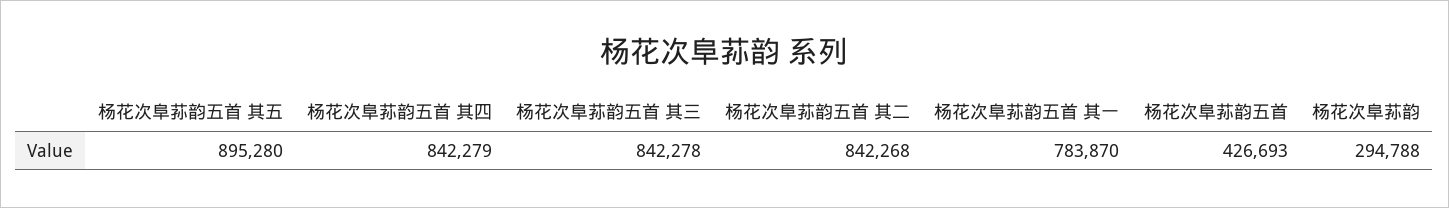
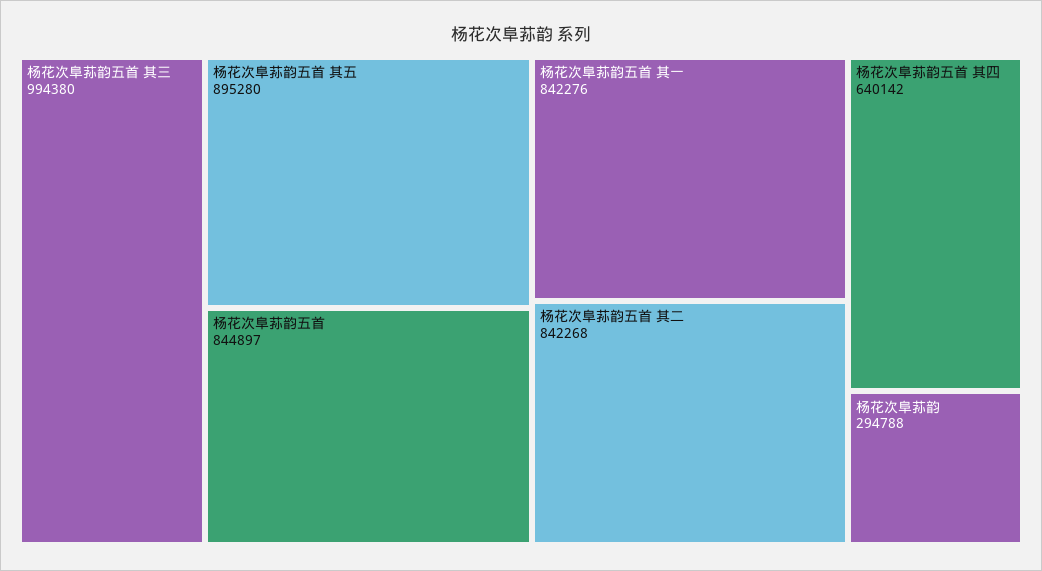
  {
    "杨花次阜荪韵五首 其五": 895280,
-   "杨花次阜荪韵五首 其四": 842279,
+   "杨花次阜荪韵五首 其四": 640142,
-   "杨花次阜荪韵五首 其三": 842278,
+   "杨花次阜荪韵五首 其三": 994380,
    "杨花次阜荪韵五首 其二": 842268,
-   "杨花次阜荪韵五首 其一": 783870,
+   "杨花次阜荪韵五首 其一": 842276,
-   "杨花次阜荪韵五首": 426693,
+   "杨花次阜荪韵五首": 844897,
    "杨花次阜荪韵": 294788
  }

